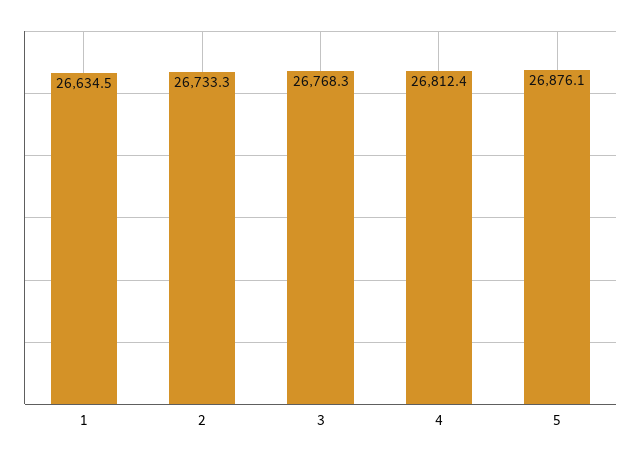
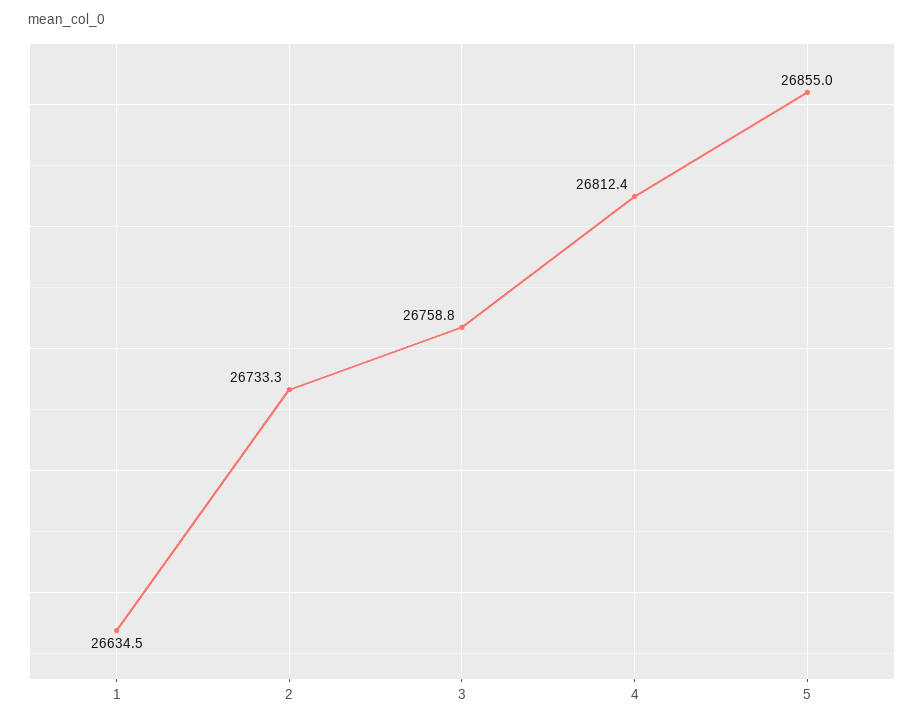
  {
    "1": 26634.5,
    "2": 26733.3,
-   "3": 26768.3,
+   "3": 26758.8,
    "4": 26812.4,
-   "5": 26876.1
+   "5": 26855
  }

